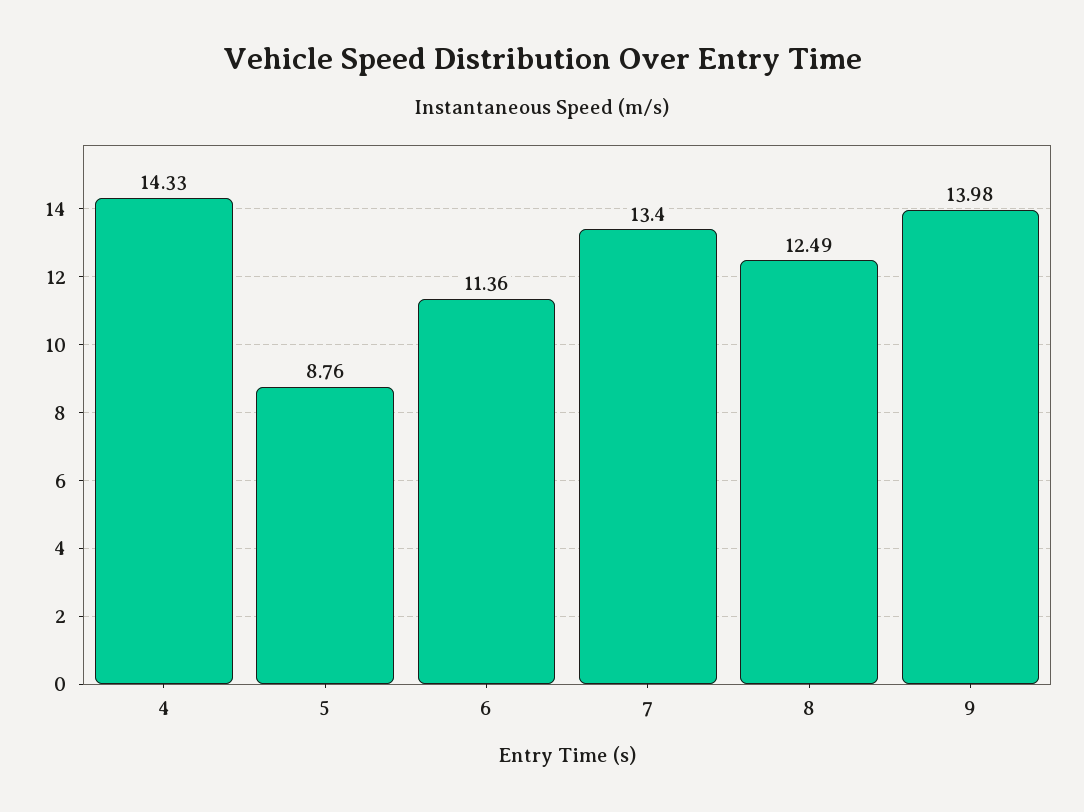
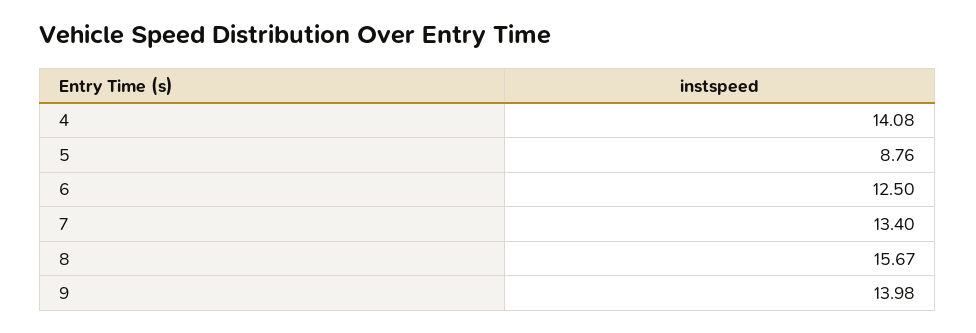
  {
-   "4": 14.33,
+   "4": 14.08,
    "5": 8.76,
-   "6": 11.36,
+   "6": 12.5,
    "7": 13.4,
-   "8": 12.49,
+   "8": 15.67,
    "9": 13.98
  }

